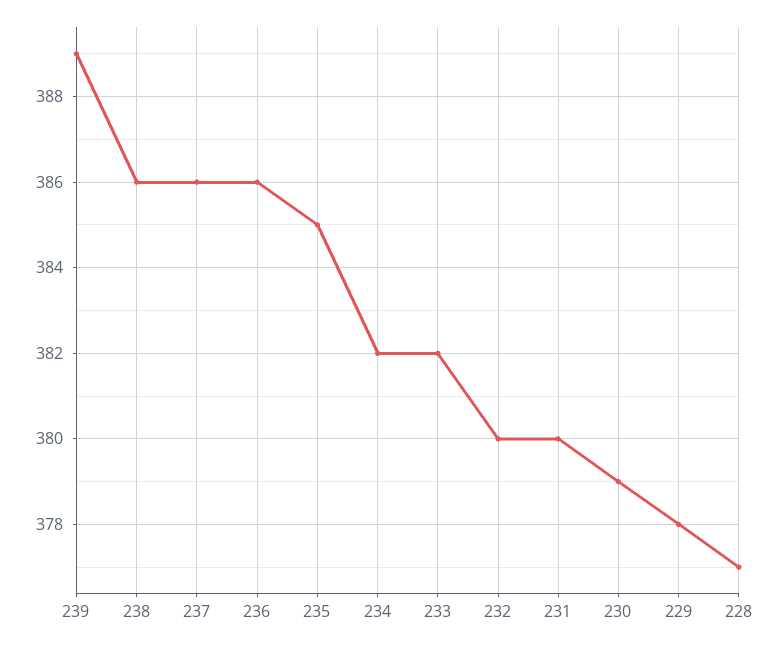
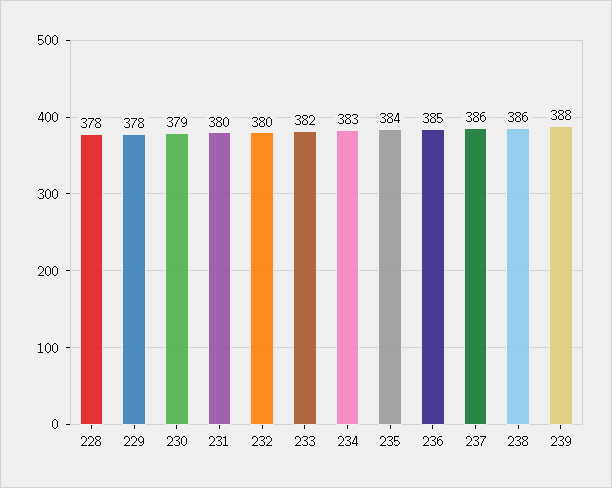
  {
-   "239": 389,
+   "239": 388,
    "238": 386,
    "237": 386,
-   "236": 386,
+   "236": 385,
-   "235": 385,
+   "235": 384,
-   "234": 382,
+   "234": 383,
    "233": 382,
    "232": 380,
    "231": 380,
    "230": 379,
    "229": 378,
-   "228": 377
+   "228": 378
  }

